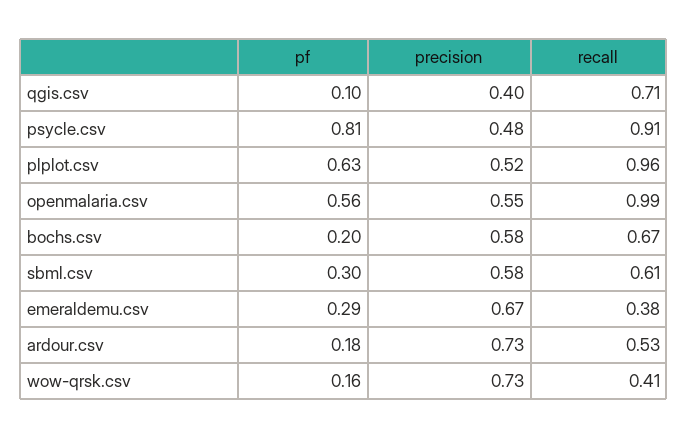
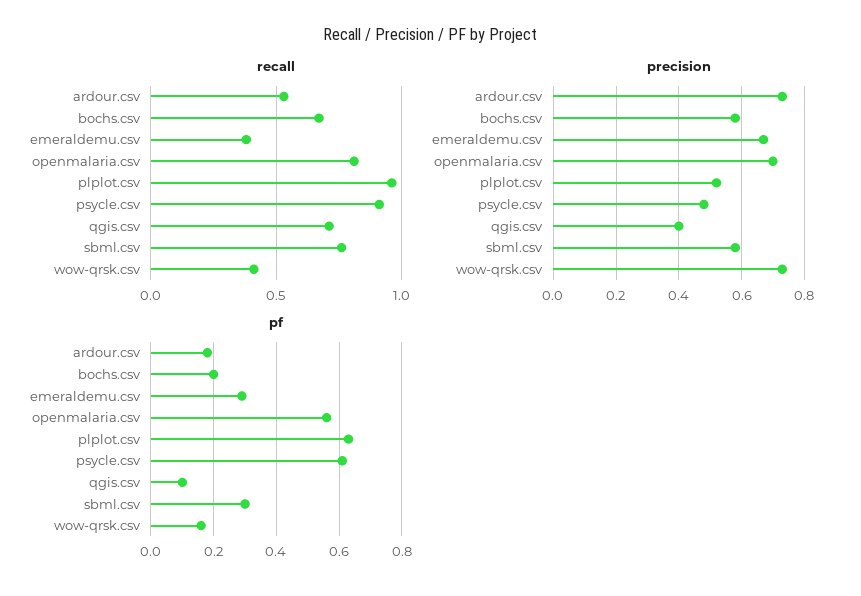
  {
    "pf": {
      "qgis.csv": 0.1,
-     "psycle.csv": 0.81,
+     "psycle.csv": 0.6,
      "plplot.csv": 0.63,
      "openmalaria.csv": 0.56,
      "bochs.csv": 0.2,
      "sbml.csv": 0.3,
      "emeraldemu.csv": 0.29,
      "ardour.csv": 0.18,
      "wow-qrsk.csv": 0.16
    },
    "precision": {
      "qgis.csv": 0.4,
      "psycle.csv": 0.48,
      "plplot.csv": 0.52,
-     "openmalaria.csv": 0.55,
+     "openmalaria.csv": 0.7,
      "bochs.csv": 0.58,
      "sbml.csv": 0.58,
      "emeraldemu.csv": 0.67,
      "ardour.csv": 0.73,
      "wow-qrsk.csv": 0.73
    },
    "recall": {
      "qgis.csv": 0.71,
      "psycle.csv": 0.91,
      "plplot.csv": 0.96,
-     "openmalaria.csv": 0.99,
+     "openmalaria.csv": 0.8,
      "bochs.csv": 0.67,
-     "sbml.csv": 0.61,
+     "sbml.csv": 0.75,
      "emeraldemu.csv": 0.38,
      "ardour.csv": 0.53,
      "wow-qrsk.csv": 0.41
    }
  }

